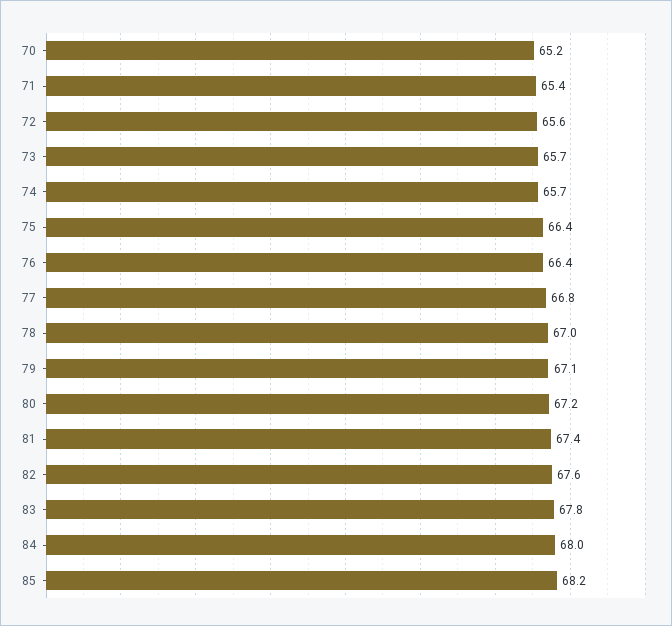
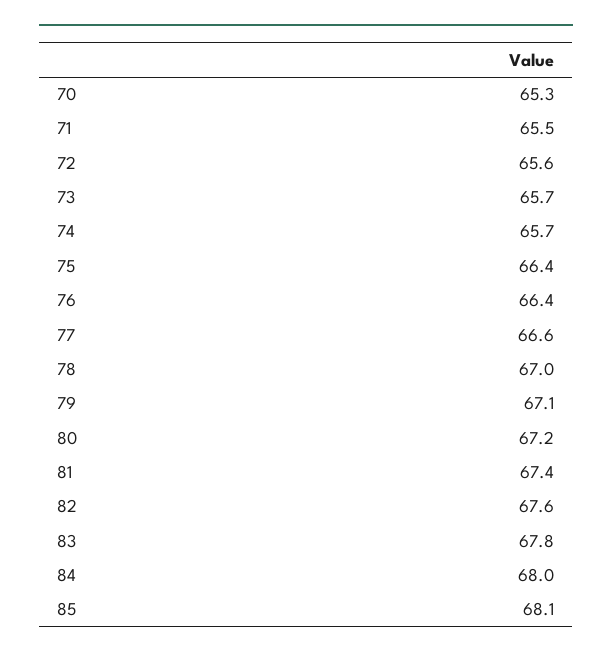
  {
-   "70": 65.2,
+   "70": 65.3,
-   "71": 65.4,
+   "71": 65.5,
    "72": 65.6,
    "73": 65.7,
    "74": 65.7,
    "75": 66.4,
    "76": 66.4,
-   "77": 66.8,
+   "77": 66.6,
    "78": 67,
    "79": 67.1,
    "80": 67.2,
    "81": 67.4,
    "82": 67.6,
    "83": 67.8,
    "84": 68,
-   "85": 68.2
+   "85": 68.1
  }

